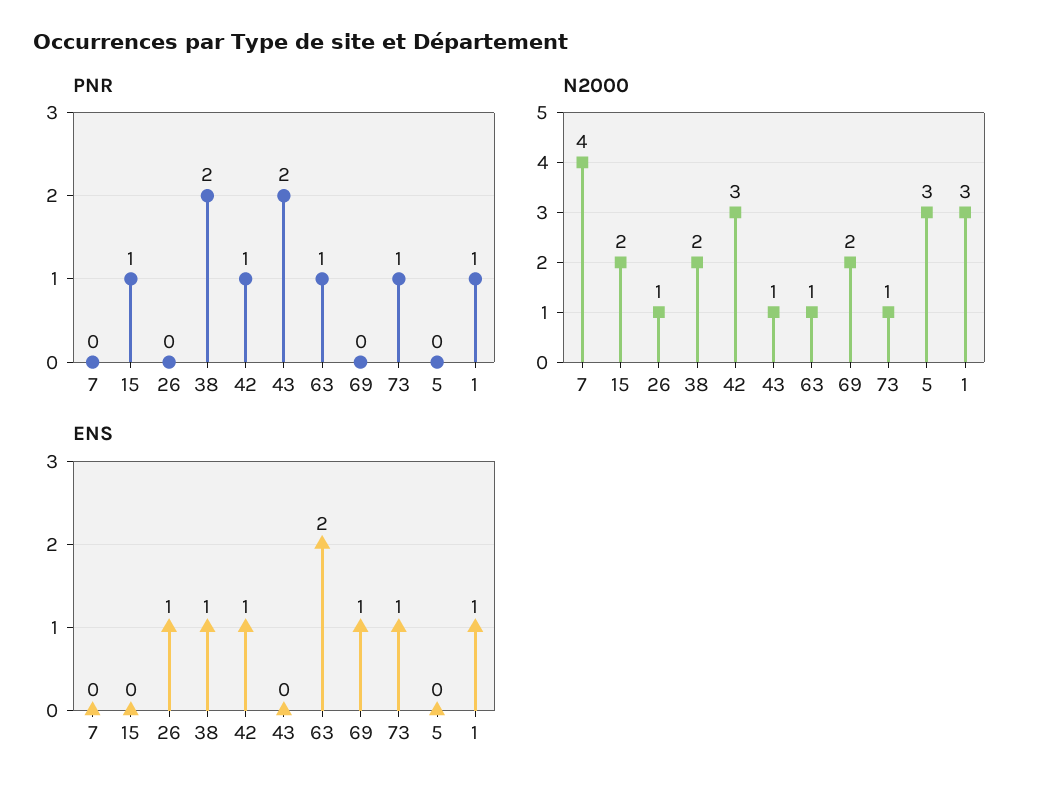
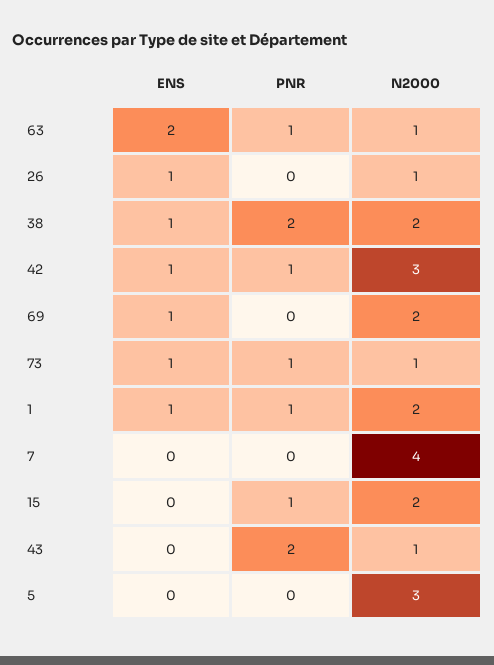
  {
    "PNR": {
      "7": 0,
      "15": 1,
      "26": 0,
      "38": 2,
      "42": 1,
      "43": 2,
      "63": 1,
      "69": 0,
      "73": 1,
      "5": 0,
      "1": 1
    },
    "N2000": {
      "7": 4,
      "15": 2,
      "26": 1,
      "38": 2,
      "42": 3,
      "43": 1,
      "63": 1,
      "69": 2,
      "73": 1,
      "5": 3,
-     "1": 3
+     "1": 2
    },
    "ENS": {
      "7": 0,
      "15": 0,
      "26": 1,
      "38": 1,
      "42": 1,
      "43": 0,
      "63": 2,
      "69": 1,
      "73": 1,
      "5": 0,
      "1": 1
    }
  }

